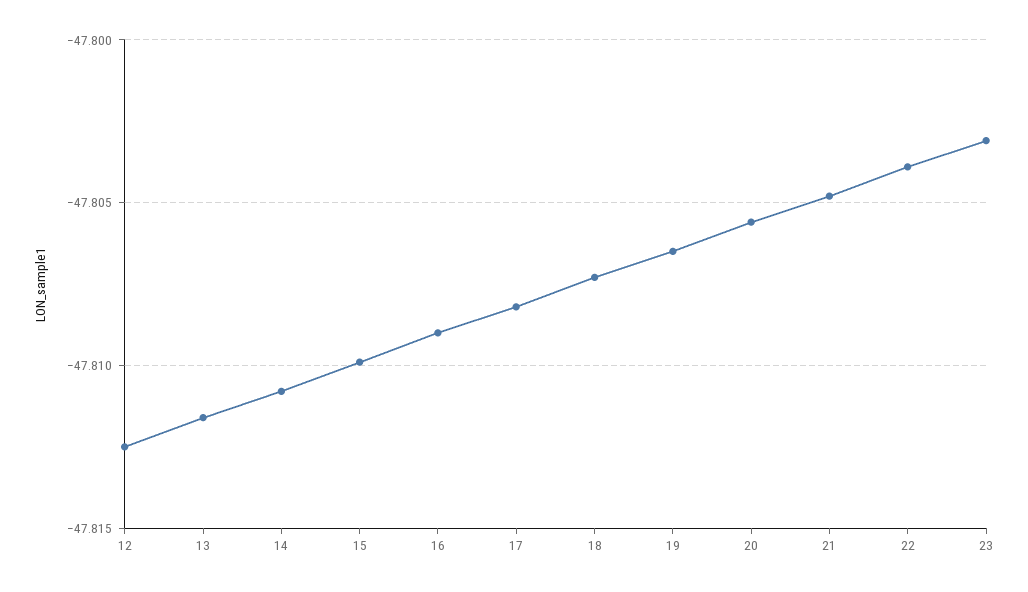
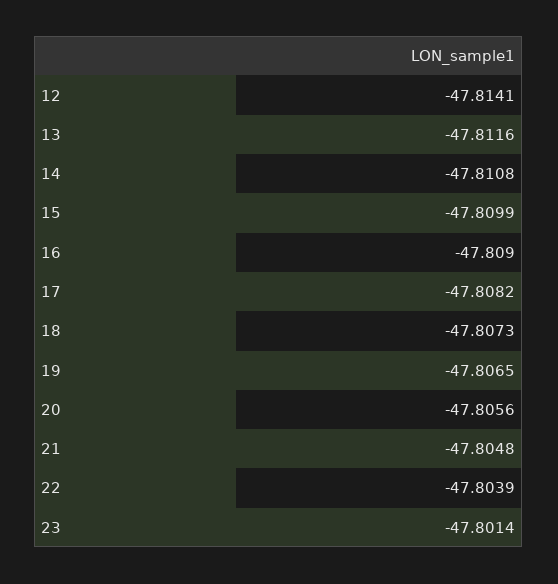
  {
-   "12": -47.8125,
+   "12": -47.8141,
    "13": -47.8116,
    "14": -47.8108,
    "15": -47.8099,
    "16": -47.809,
    "17": -47.8082,
    "18": -47.8073,
    "19": -47.8065,
    "20": -47.8056,
    "21": -47.8048,
    "22": -47.8039,
-   "23": -47.803
+   "23": -47.8014
  }

